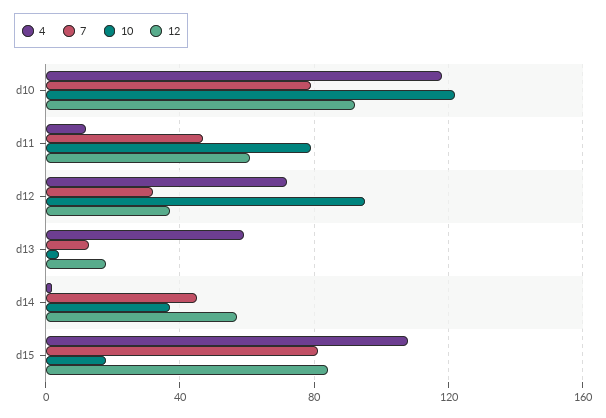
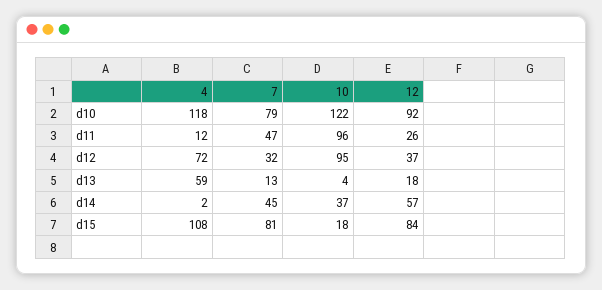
  {
    "4": {
      "d10": 118,
      "d11": 12,
      "d12": 72,
      "d13": 59,
      "d14": 2,
      "d15": 108
    },
    "7": {
      "d10": 79,
      "d11": 47,
      "d12": 32,
      "d13": 13,
      "d14": 45,
      "d15": 81
    },
    "10": {
      "d10": 122,
-     "d11": 80,
+     "d11": 96,
      "d12": 95,
      "d13": 4,
      "d14": 37,
      "d15": 18
    },
    "12": {
      "d10": 92,
-     "d11": 60,
+     "d11": 26,
      "d12": 37,
      "d13": 18,
      "d14": 57,
      "d15": 84
    }
  }

